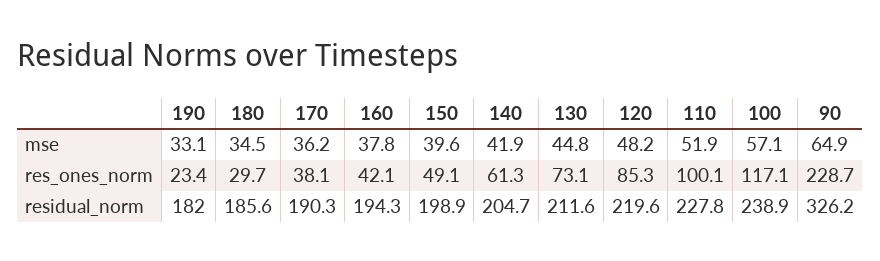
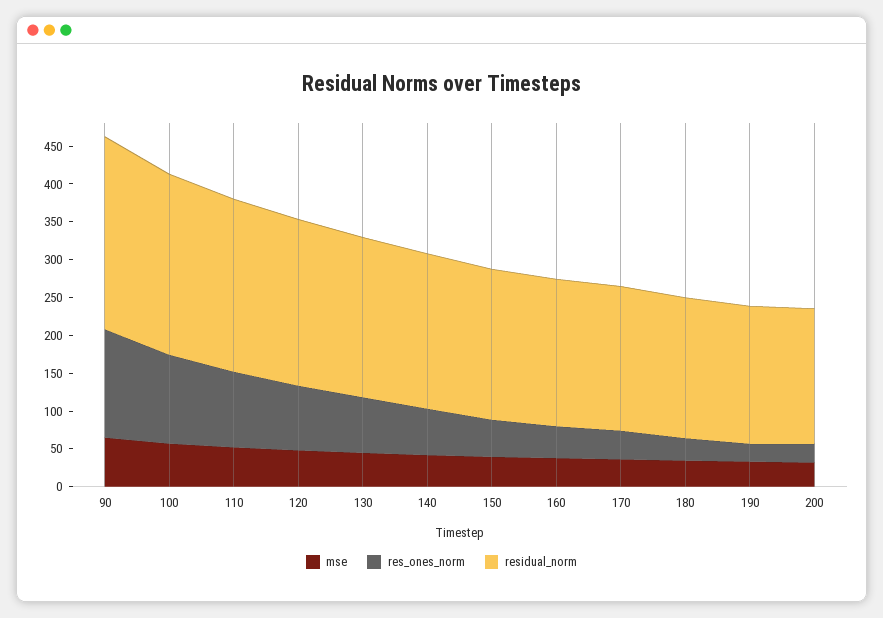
  {
    "mse": {
      "190": 33.1,
      "180": 34.5,
      "170": 36.2,
      "160": 37.8,
      "150": 39.6,
      "140": 41.9,
      "130": 44.8,
      "120": 48.2,
      "110": 51.9,
      "100": 57.1,
-     "90": 64.9
+     "90": 64.9,
+     "200": 25
    },
    "res_ones_norm": {
      "190": 23.4,
      "180": 29.7,
      "170": 38.1,
      "160": 42.1,
      "150": 49.1,
      "140": 61.3,
      "130": 73.1,
      "120": 85.3,
      "110": 100.1,
      "100": 117.1,
-     "90": 228.7
+     "90": 150,
+     "200": 25
    },
    "residual_norm": {
      "190": 182,
      "180": 185.6,
      "170": 190.3,
      "160": 194.3,
      "150": 198.9,
      "140": 204.7,
      "130": 211.6,
      "120": 219.6,
      "110": 227.8,
      "100": 238.9,
-     "90": 326.2
+     "90": 250,
+     "200": 175
    }
  }

